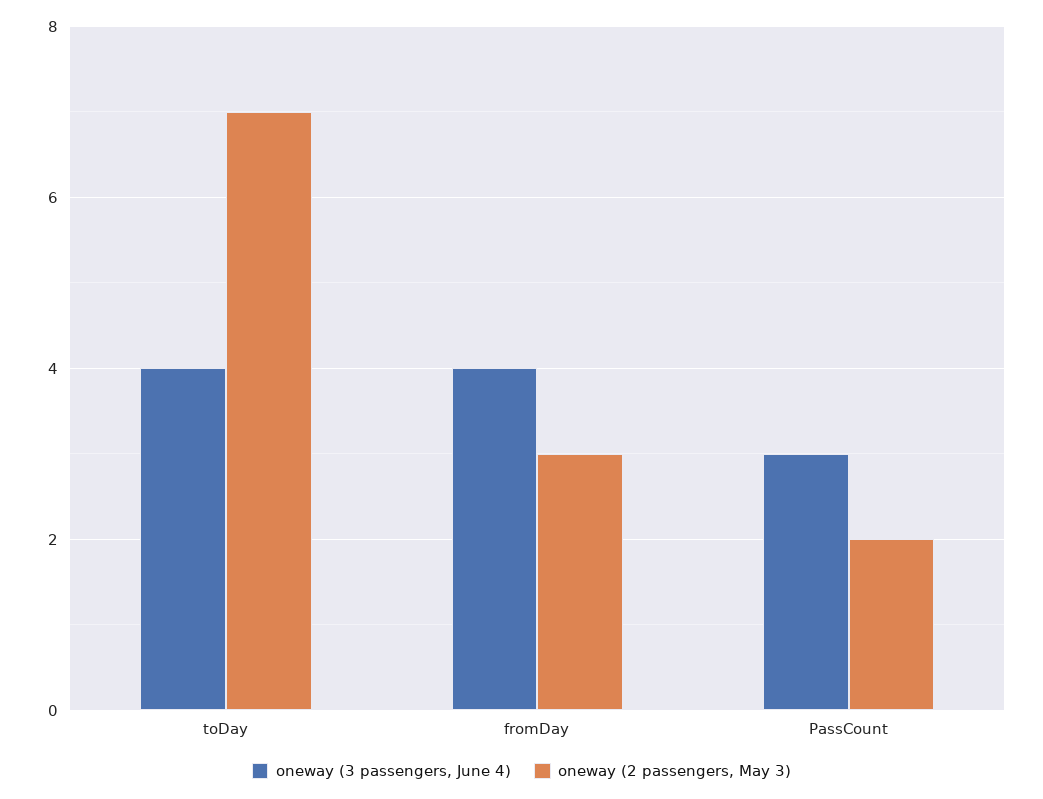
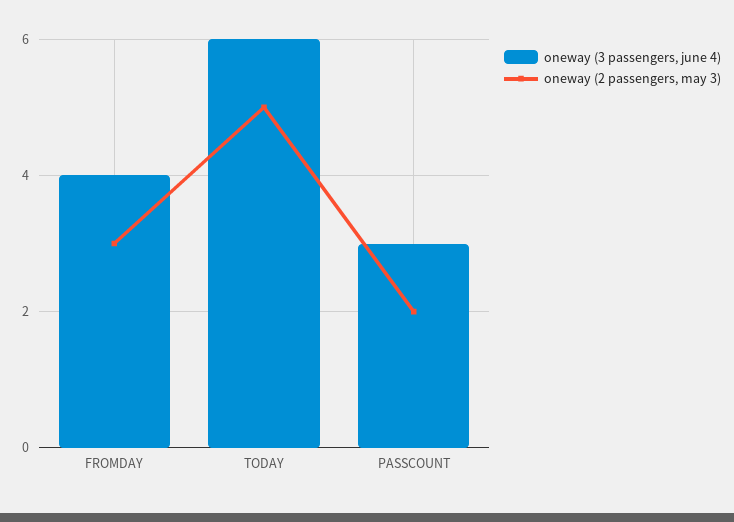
  {
    "oneway (3 passengers, June 4)": {
-     "toDay": 4,
+     "toDay": 6,
      "fromDay": 4,
      "PassCount": 3
    },
    "oneway (2 passengers, May 3)": {
-     "toDay": 7,
+     "toDay": 5,
      "fromDay": 3,
      "PassCount": 2
    }
  }

